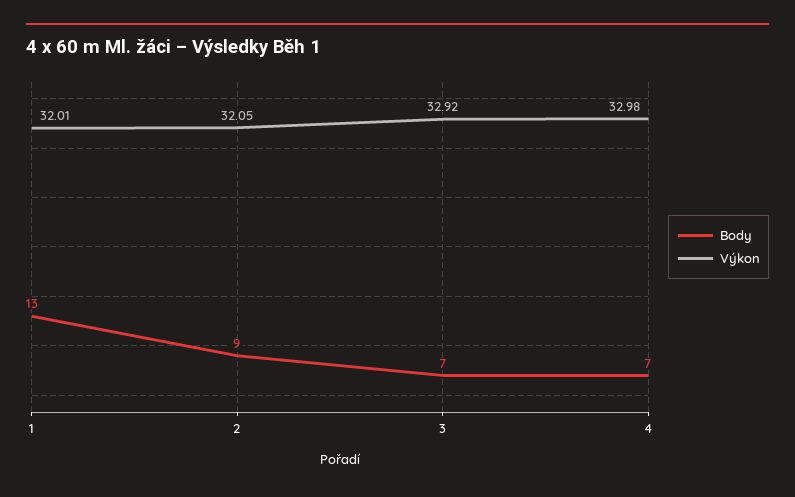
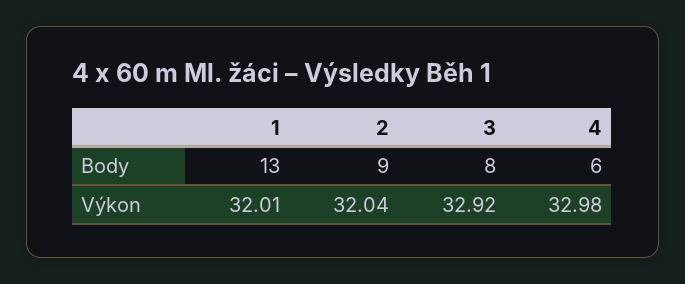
  {
    "Body": {
      "1": 13,
      "2": 9,
-     "3": 7,
+     "3": 8,
-     "4": 7
+     "4": 6
    },
    "Výkon": {
      "1": 32.01,
-     "2": 32.05,
+     "2": 32.04,
      "3": 32.92,
      "4": 32.98
    }
  }

